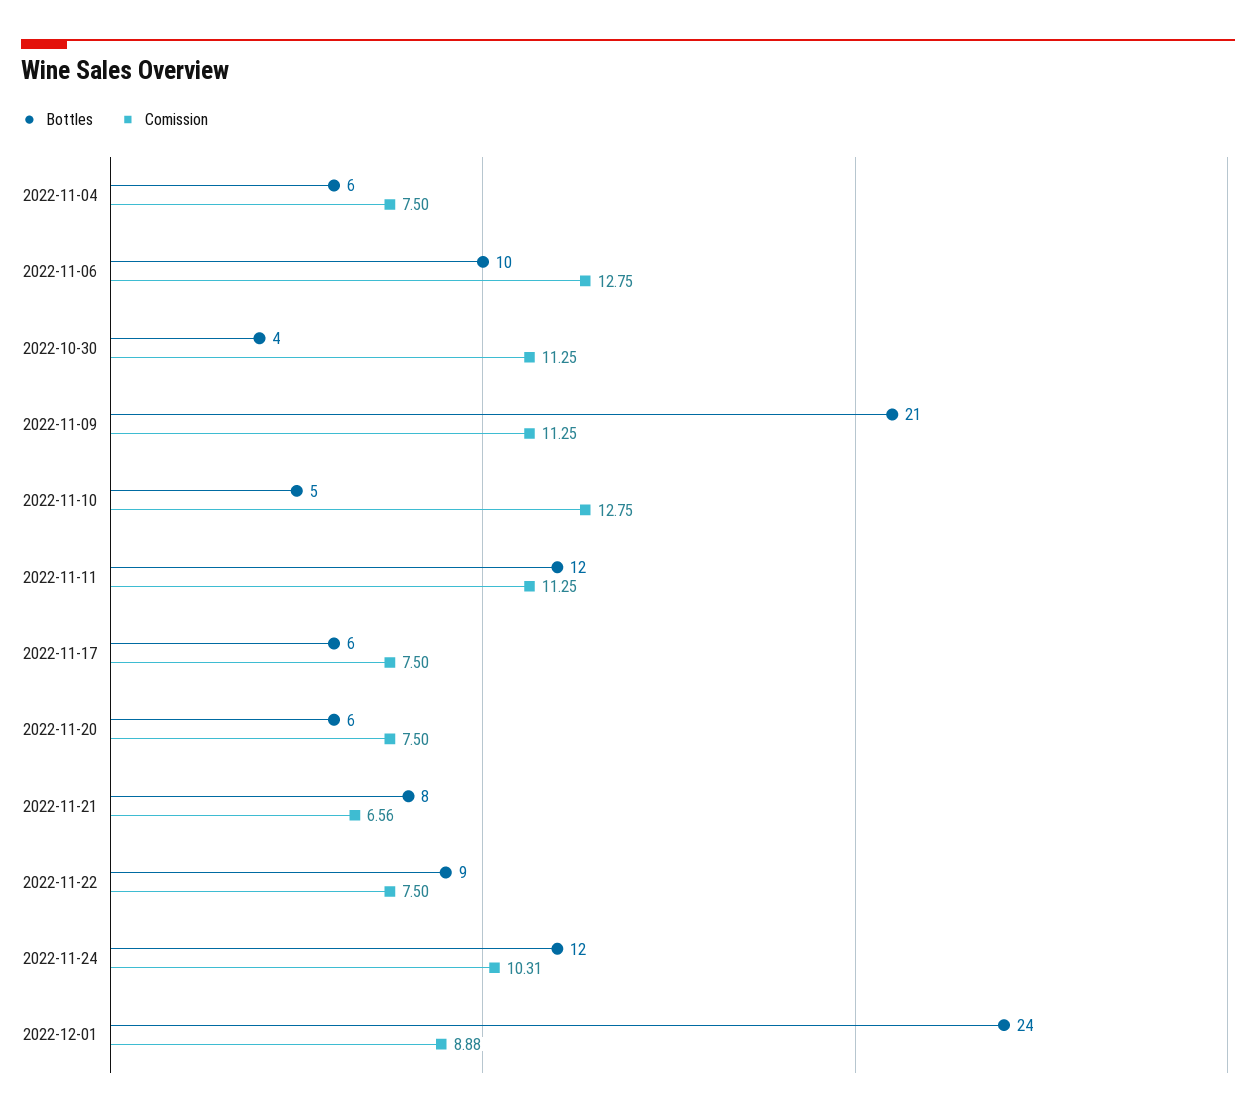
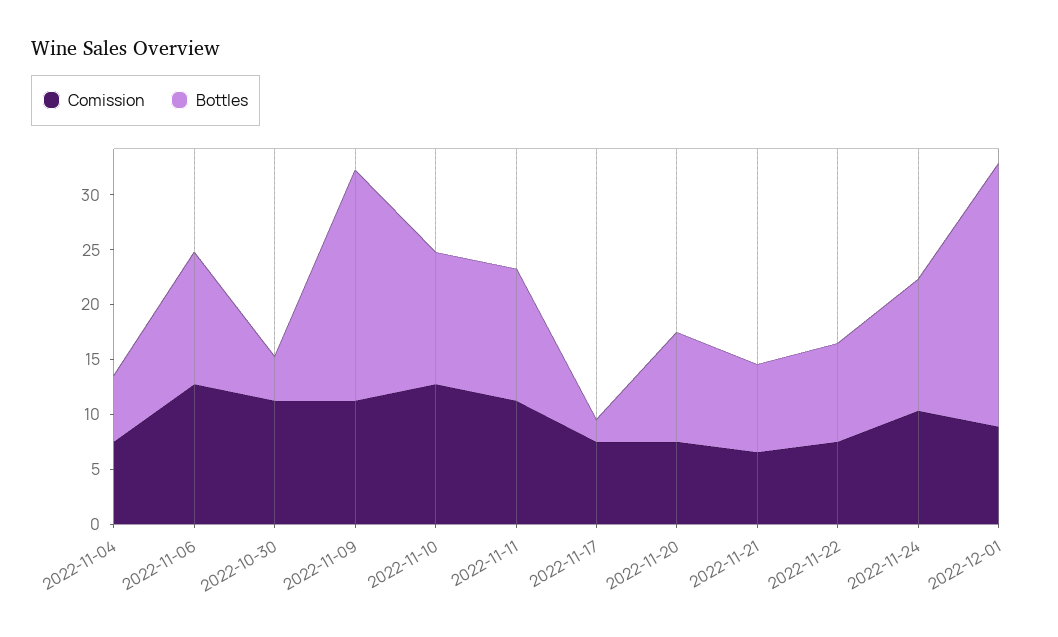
  {
    "Bottles": {
      "2022-11-04": 6,
-     "2022-11-06": 10,
+     "2022-11-06": 12,
      "2022-10-30": 4,
      "2022-11-09": 21,
-     "2022-11-10": 5,
+     "2022-11-10": 12,
      "2022-11-11": 12,
-     "2022-11-17": 6,
+     "2022-11-17": 2,
-     "2022-11-20": 6,
+     "2022-11-20": 10,
      "2022-11-21": 8,
      "2022-11-22": 9,
      "2022-11-24": 12,
      "2022-12-01": 24
    },
    "Comission": {
      "2022-11-04": 7.5,
      "2022-11-06": 12.75,
      "2022-10-30": 11.25,
      "2022-11-09": 11.25,
      "2022-11-10": 12.75,
      "2022-11-11": 11.25,
      "2022-11-17": 7.5,
      "2022-11-20": 7.5,
      "2022-11-21": 6.56,
      "2022-11-22": 7.5,
      "2022-11-24": 10.31,
      "2022-12-01": 8.88
    }
  }

